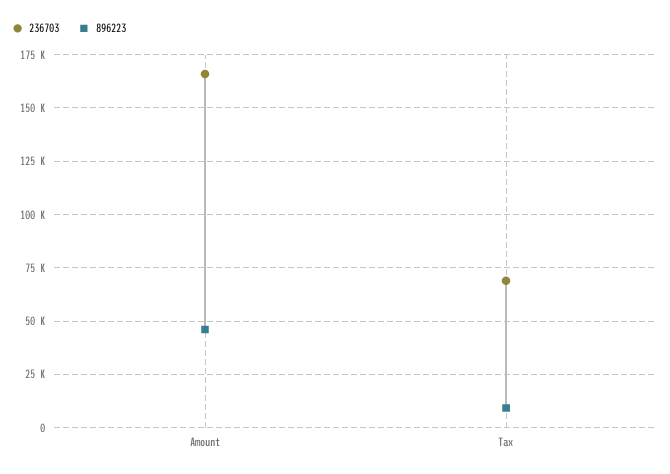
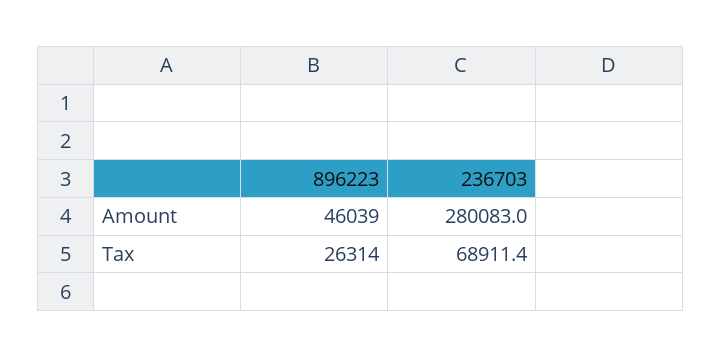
  {
    "236703": {
-     "Amount": 165000,
+     "Amount": 280083,
      "Tax": 68911.4
    },
    "896223": {
      "Amount": 46039,
-     "Tax": 10000
+     "Tax": 26314
    }
  }

